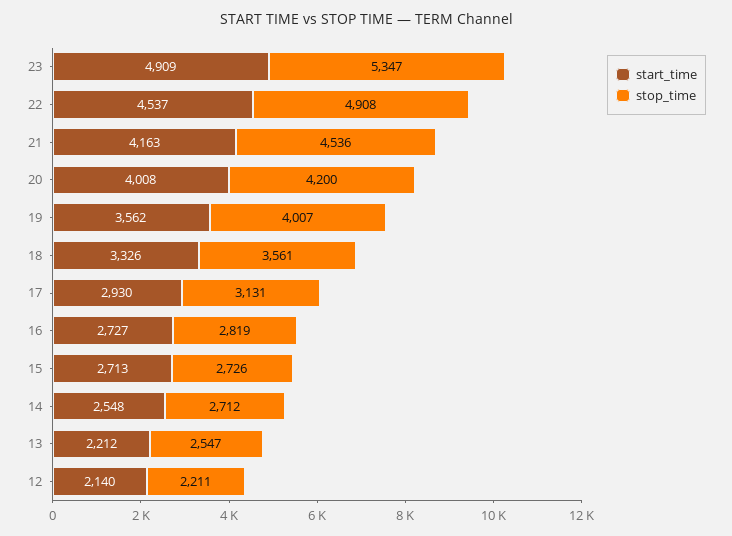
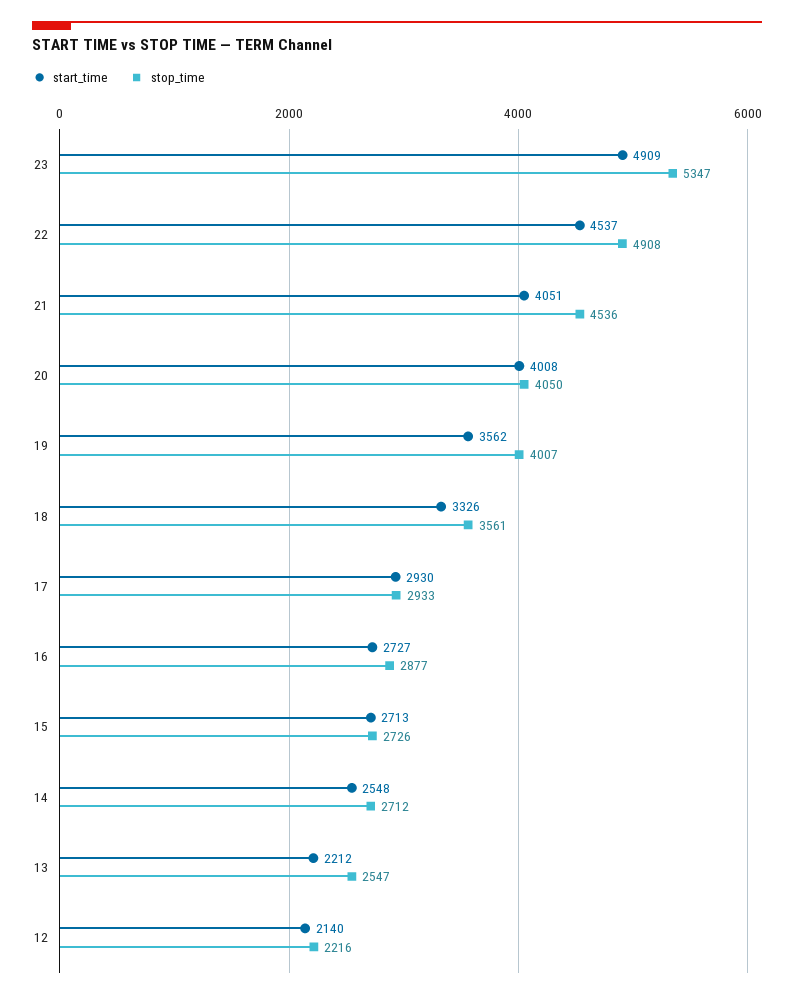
  {
    "start_time": {
      "23": 4909,
      "22": 4537,
-     "21": 4163,
+     "21": 4051,
      "20": 4008,
      "19": 3562,
      "18": 3326,
      "17": 2930,
      "16": 2727,
      "15": 2713,
      "14": 2548,
      "13": 2212,
      "12": 2140
    },
    "stop_time": {
      "23": 5347,
      "22": 4908,
      "21": 4536,
-     "20": 4200,
+     "20": 4050,
      "19": 4007,
      "18": 3561,
-     "17": 3131,
+     "17": 2933,
-     "16": 2819,
+     "16": 2877,
      "15": 2726,
      "14": 2712,
      "13": 2547,
-     "12": 2211
+     "12": 2216
    }
  }

